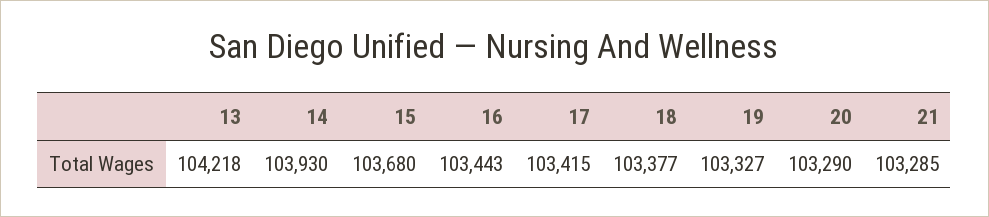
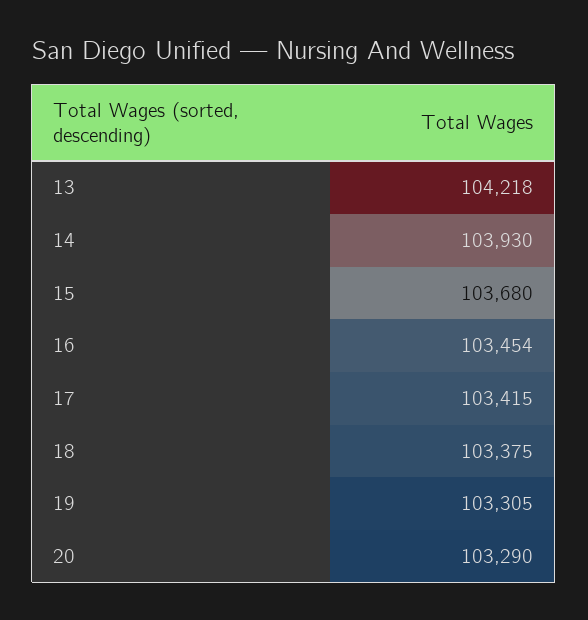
  {
    "13": 104218,
    "14": 103930,
    "15": 103680,
-   "16": 103443,
+   "16": 103454,
    "17": 103415,
-   "18": 103377,
+   "18": 103375,
-   "19": 103327,
+   "19": 103305,
-   "20": 103290,
+   "20": 103290
-   "21": 103285
  }

